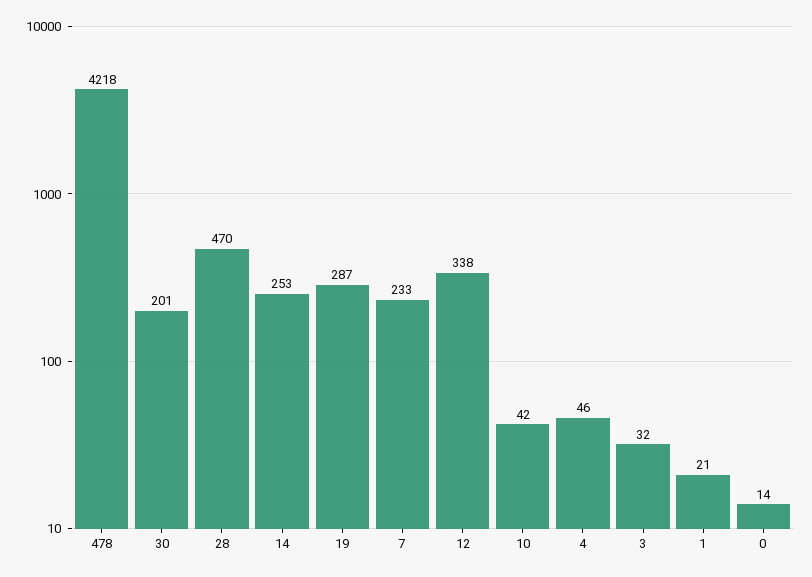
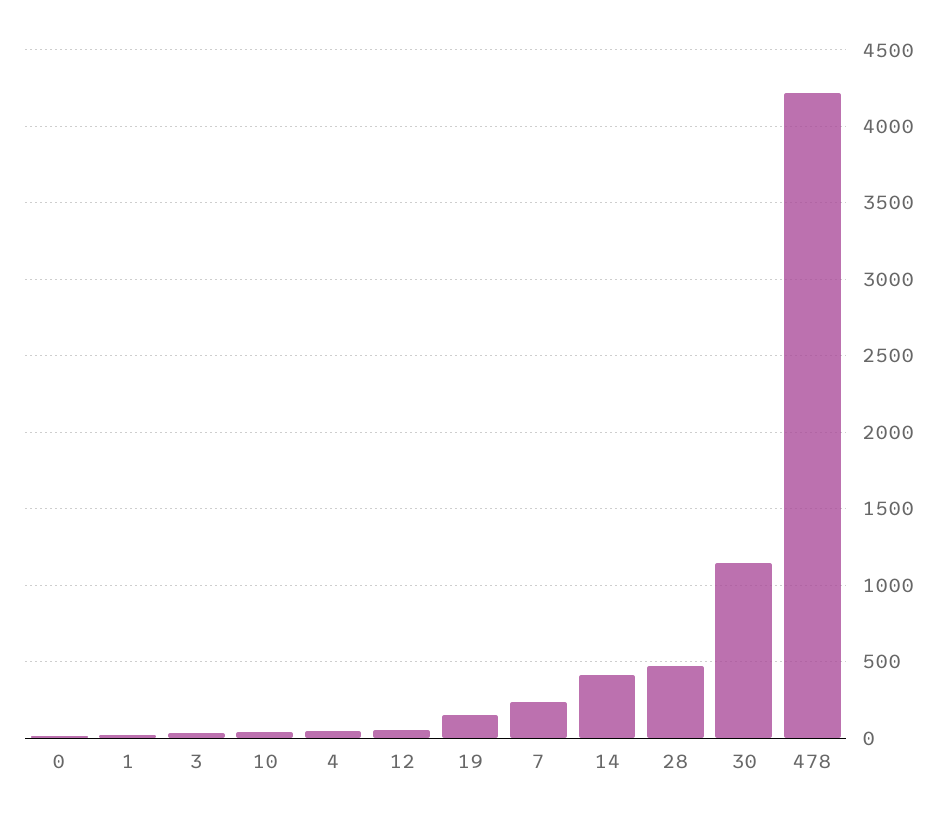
  {
    "478": 4218,
-   "30": 201,
+   "30": 1150,
    "28": 470,
-   "14": 253,
+   "14": 400,
-   "19": 287,
+   "19": 150,
    "7": 233,
-   "12": 338,
+   "12": 50,
    "10": 42,
    "4": 46,
    "3": 32,
    "1": 21,
    "0": 14
  }

